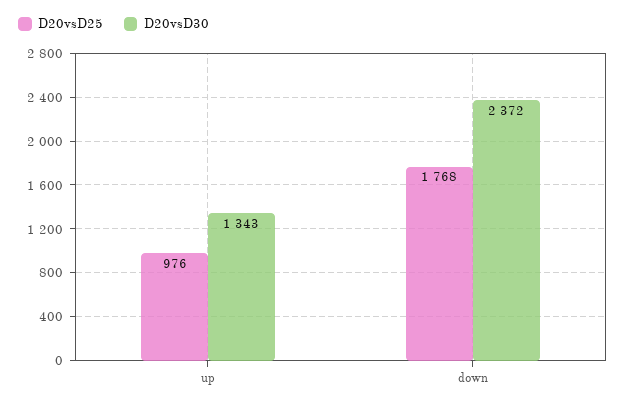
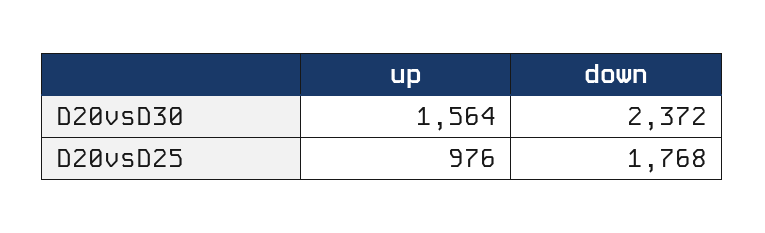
  {
    "D20vsD25": {
      "up": 976,
      "down": 1768
    },
    "D20vsD30": {
-     "up": 1343,
+     "up": 1564,
      "down": 2372
    }
  }

